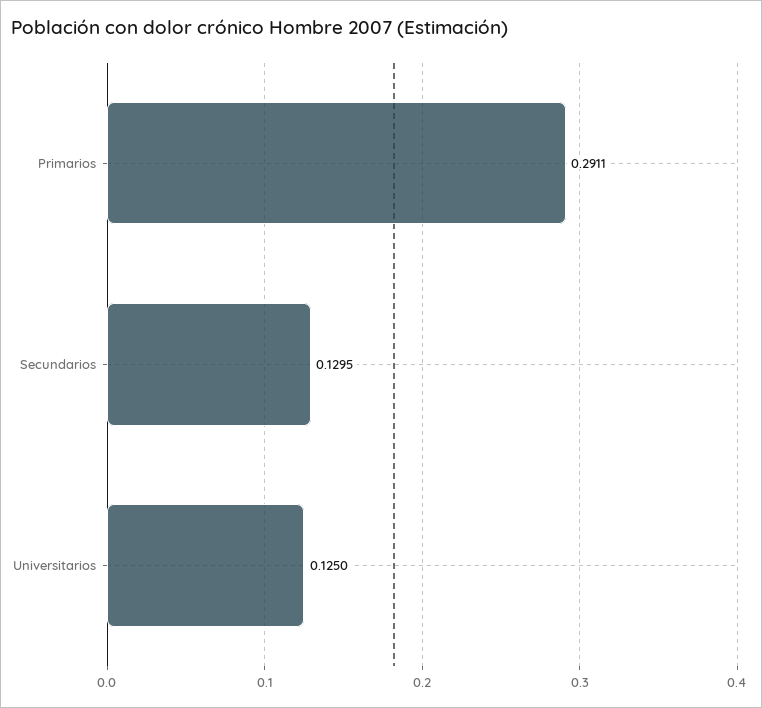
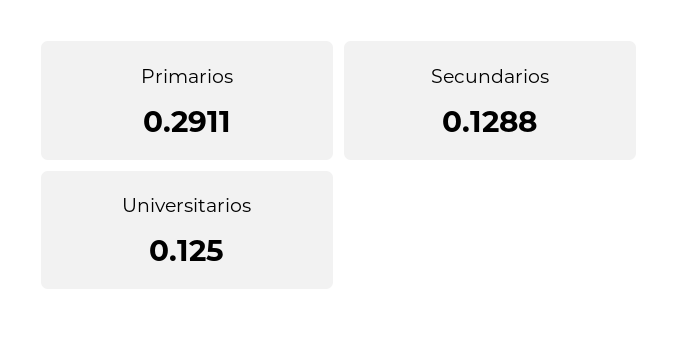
  {
    "Primarios": 0.2911,
-   "Secundarios": 0.1295,
+   "Secundarios": 0.1288,
    "Universitarios": 0.125
  }

